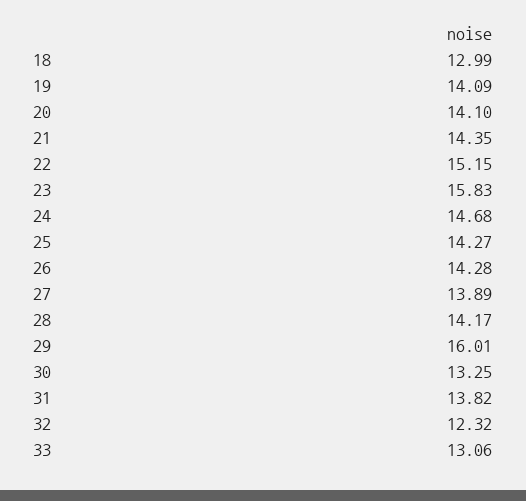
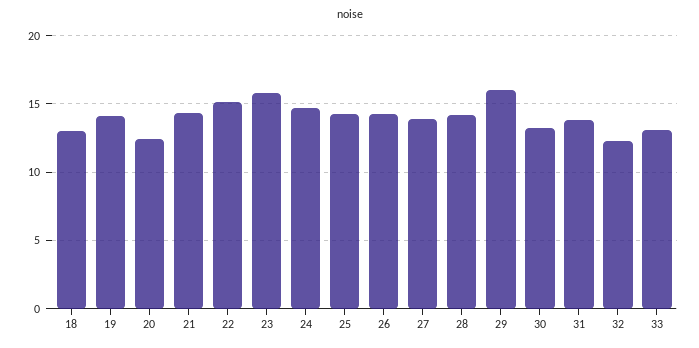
  {
    "18": 12.99,
    "19": 14.09,
-   "20": 14.1,
+   "20": 12.5,
    "21": 14.35,
    "22": 15.15,
    "23": 15.83,
    "24": 14.68,
    "25": 14.27,
    "26": 14.28,
    "27": 13.89,
    "28": 14.17,
    "29": 16.01,
    "30": 13.25,
    "31": 13.82,
    "32": 12.32,
    "33": 13.06
  }

